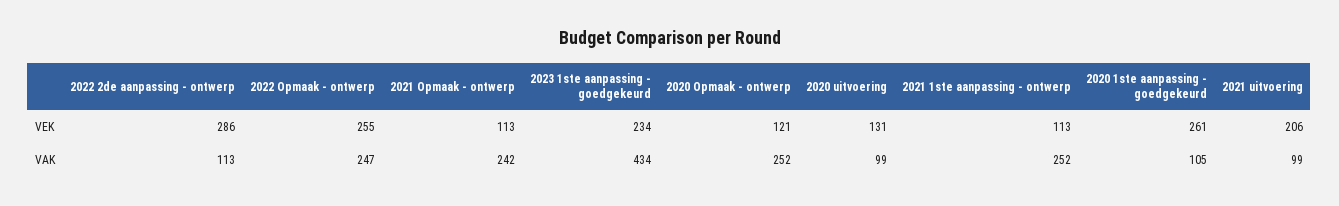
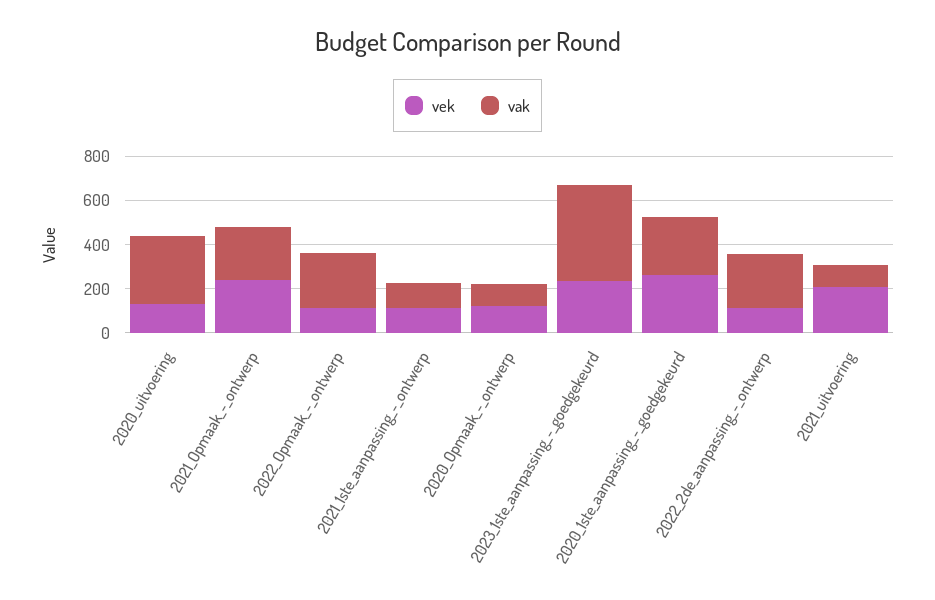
  {
    "VEK": {
-     "2022 2de aanpassing - ontwerp": 286,
+     "2022 2de aanpassing - ontwerp": 100,
-     "2022 Opmaak - ontwerp": 255,
+     "2022 Opmaak - ontwerp": 100,
-     "2021 Opmaak - ontwerp": 113,
+     "2021 Opmaak - ontwerp": 250,
      "2023 1ste aanpassing - goedgekeurd": 234,
      "2020 Opmaak - ontwerp": 121,
      "2020 uitvoering": 131,
      "2021 1ste aanpassing - ontwerp": 113,
      "2020 1ste aanpassing - goedgekeurd": 261,
      "2021 uitvoering": 206
    },
    "VAK": {
-     "2022 2de aanpassing - ontwerp": 113,
+     "2022 2de aanpassing - ontwerp": 250,
      "2022 Opmaak - ontwerp": 247,
      "2021 Opmaak - ontwerp": 242,
      "2023 1ste aanpassing - goedgekeurd": 434,
-     "2020 Opmaak - ontwerp": 252,
+     "2020 Opmaak - ontwerp": 100,
-     "2020 uitvoering": 99,
+     "2020 uitvoering": 300,
-     "2021 1ste aanpassing - ontwerp": 252,
+     "2021 1ste aanpassing - ontwerp": 100,
-     "2020 1ste aanpassing - goedgekeurd": 105,
+     "2020 1ste aanpassing - goedgekeurd": 250,
      "2021 uitvoering": 99
    }
  }

